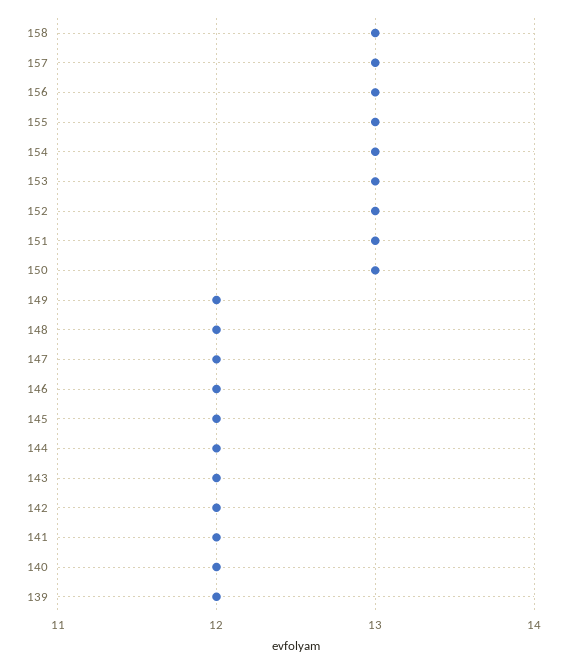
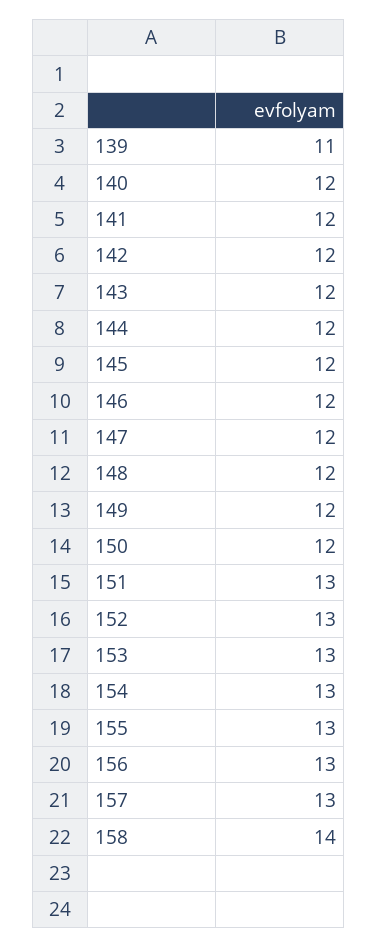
  {
-   "158": 13,
+   "158": 14,
    "157": 13,
    "156": 13,
    "155": 13,
    "154": 13,
    "153": 13,
    "152": 13,
    "151": 13,
-   "150": 13,
+   "150": 12,
    "149": 12,
    "148": 12,
    "147": 12,
    "146": 12,
    "145": 12,
    "144": 12,
    "143": 12,
    "142": 12,
    "141": 12,
    "140": 12,
-   "139": 12
+   "139": 11
  }

